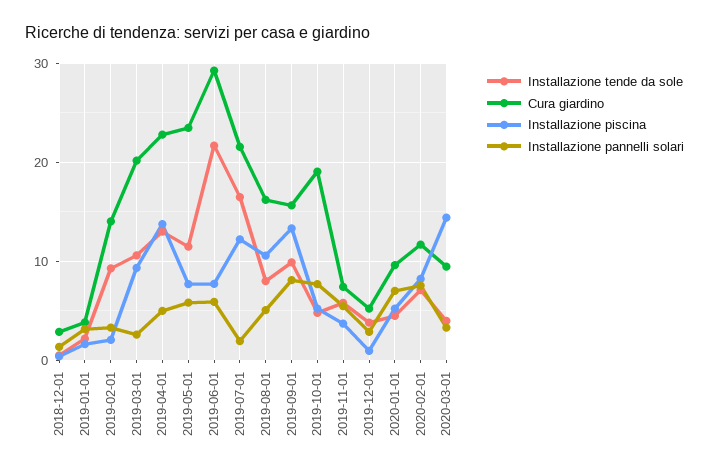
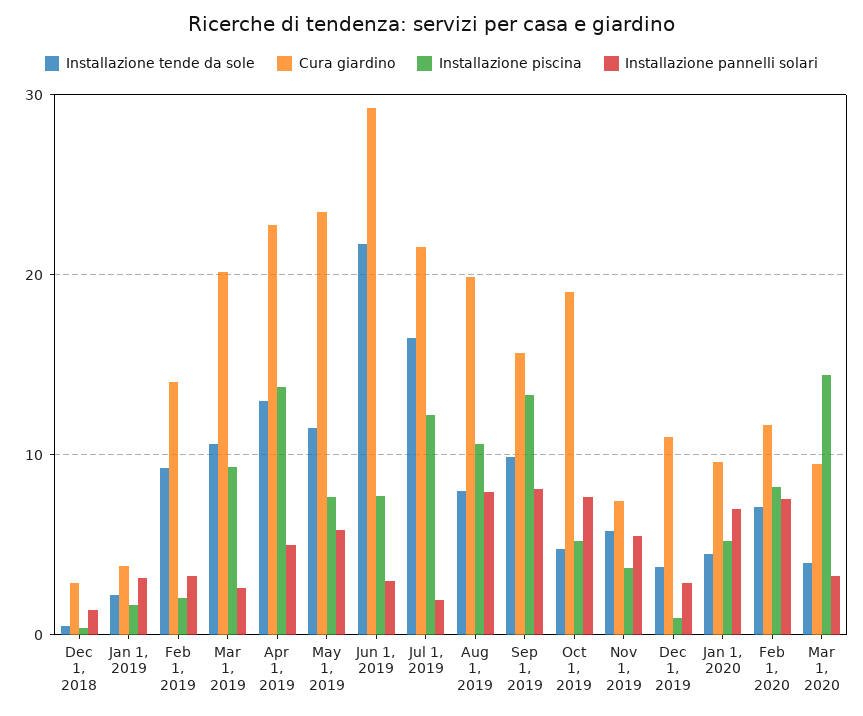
  {
    "Installazione tende da sole": {
      "2018-12-01": 1,
      "2019-01-01": 2,
      "2019-02-01": 9,
      "2019-03-01": 11,
      "2019-04-01": 13,
      "2019-05-01": 12,
      "2019-06-01": 22,
      "2019-07-01": 17,
      "2019-08-01": 8,
      "2019-09-01": 10,
      "2019-10-01": 5,
      "2019-11-01": 6,
      "2019-12-01": 4,
      "2020-01-01": 5,
      "2020-02-01": 7,
      "2020-03-01": 4
    },
    "Cura giardino": {
      "2018-12-01": 3,
      "2019-01-01": 4,
      "2019-02-01": 14,
      "2019-03-01": 20,
      "2019-04-01": 23,
      "2019-05-01": 23,
      "2019-06-01": 29,
      "2019-07-01": 22,
-     "2019-08-01": 16,
+     "2019-08-01": 20,
      "2019-09-01": 16,
      "2019-10-01": 19,
      "2019-11-01": 7,
-     "2019-12-01": 5,
+     "2019-12-01": 11,
      "2020-01-01": 10,
      "2020-02-01": 12,
      "2020-03-01": 9
    },
    "Installazione piscina": {
      "2018-12-01": 0,
      "2019-01-01": 2,
      "2019-02-01": 2,
      "2019-03-01": 9,
      "2019-04-01": 14,
      "2019-05-01": 8,
      "2019-06-01": 8,
      "2019-07-01": 12,
      "2019-08-01": 11,
      "2019-09-01": 13,
      "2019-10-01": 5,
      "2019-11-01": 4,
      "2019-12-01": 1,
      "2020-01-01": 5,
      "2020-02-01": 8,
      "2020-03-01": 14
    },
    "Installazione pannelli solari": {
      "2018-12-01": 1,
      "2019-01-01": 3,
      "2019-02-01": 3,
      "2019-03-01": 3,
      "2019-04-01": 5,
      "2019-05-01": 6,
-     "2019-06-01": 6,
+     "2019-06-01": 3,
      "2019-07-01": 2,
-     "2019-08-01": 5,
+     "2019-08-01": 8,
      "2019-09-01": 8,
      "2019-10-01": 8,
      "2019-11-01": 5,
      "2019-12-01": 3,
      "2020-01-01": 7,
      "2020-02-01": 8,
      "2020-03-01": 3
    }
  }

